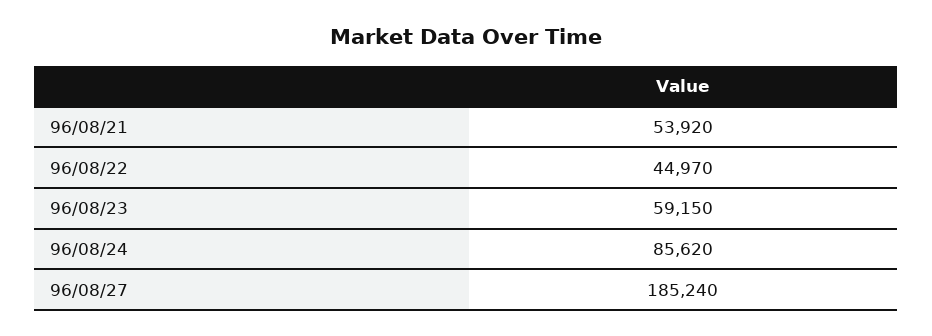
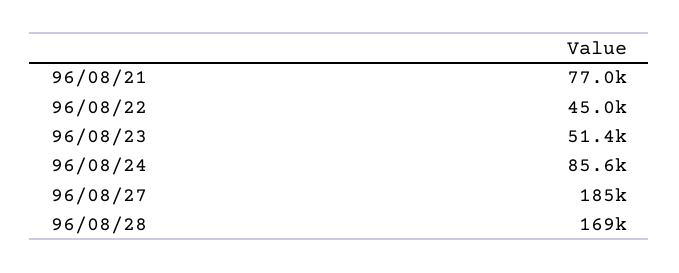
  {
-   "96/08/21": 53920,
+   "96/08/21": 77000,
    "96/08/22": 44970,
-   "96/08/23": 59150,
+   "96/08/23": 51400,
    "96/08/24": 85620,
-   "96/08/27": 185240
+   "96/08/27": 185240,
+   "96/08/28": 169000
  }

